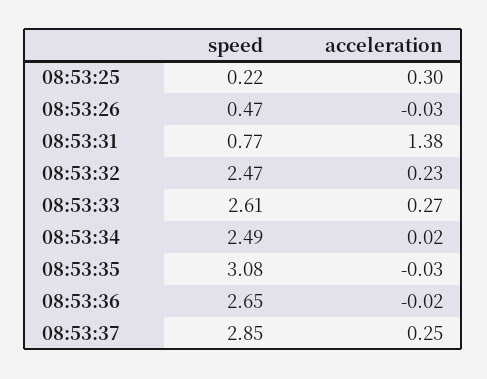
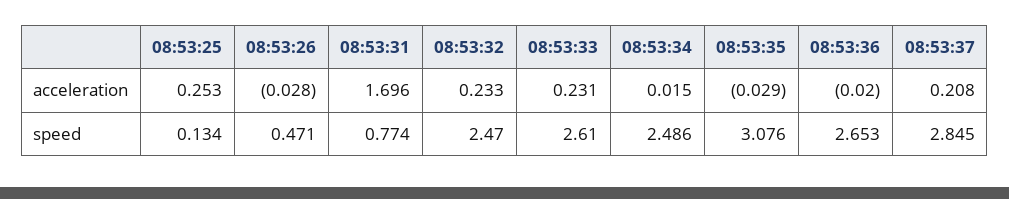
  {
    "speed": {
-     "08:53:25": 0.22,
+     "08:53:25": 0.134,
      "08:53:26": 0.471,
      "08:53:31": 0.774,
      "08:53:32": 2.47,
      "08:53:33": 2.61,
      "08:53:34": 2.486,
      "08:53:35": 3.076,
      "08:53:36": 2.653,
      "08:53:37": 2.845
    },
    "acceleration": {
-     "08:53:25": 0.3,
+     "08:53:25": 0.253,
      "08:53:26": -0.028,
-     "08:53:31": 1.38,
+     "08:53:31": 1.696,
      "08:53:32": 0.233,
-     "08:53:33": 0.27,
+     "08:53:33": 0.231,
      "08:53:34": 0.015,
      "08:53:35": -0.029,
      "08:53:36": -0.02,
-     "08:53:37": 0.25
+     "08:53:37": 0.208
    }
  }

